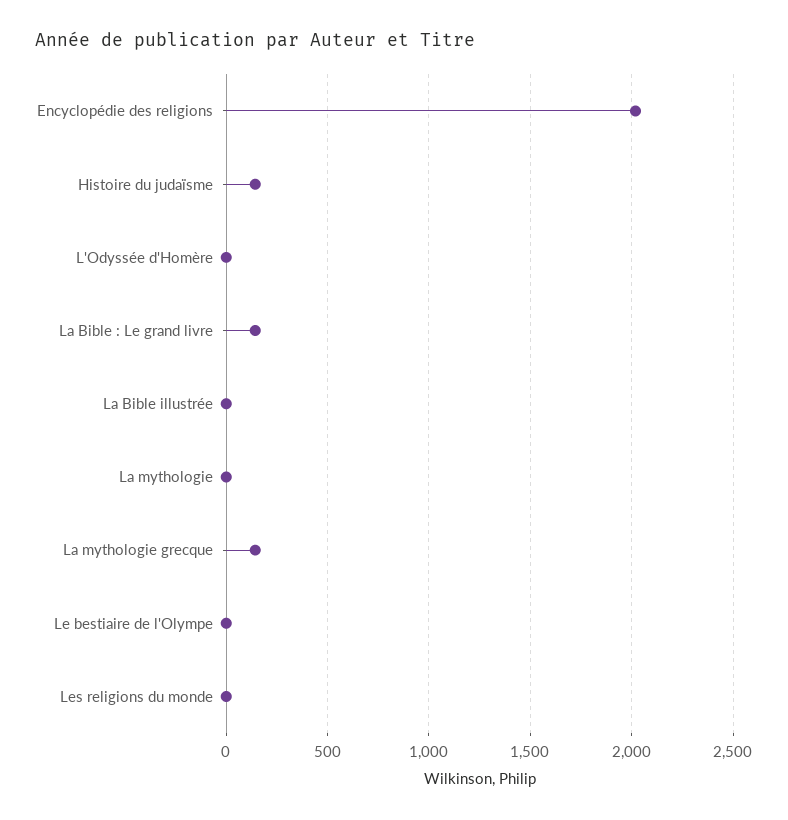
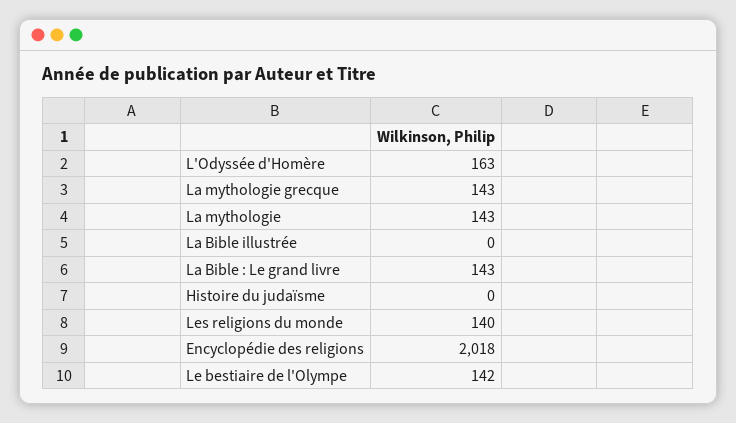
  {
    "Encyclopédie des religions": 2018,
-   "Histoire du judaïsme": 150,
+   "Histoire du judaïsme": 0,
-   "L'Odyssée d'Homère": 0,
+   "L'Odyssée d'Homère": 163,
    "La Bible : Le grand livre": 143,
    "La Bible illustrée": 0,
-   "La mythologie": 0,
+   "La mythologie": 143,
    "La mythologie grecque": 143,
-   "Le bestiaire de l'Olympe": 0,
+   "Le bestiaire de l'Olympe": 142,
-   "Les religions du monde": 0
+   "Les religions du monde": 140
  }

